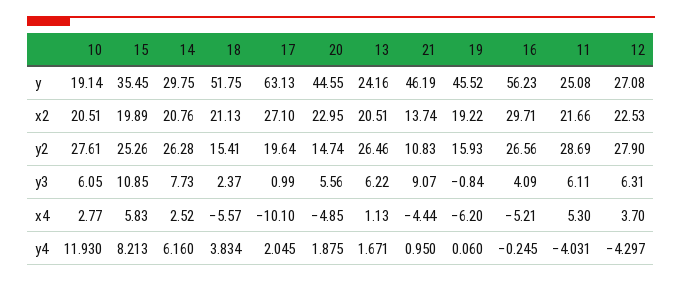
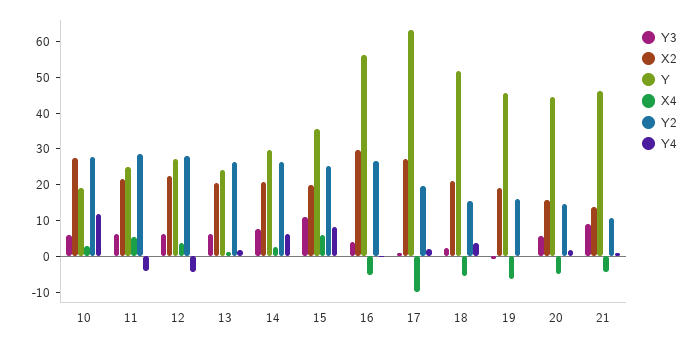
  {
    "y": {
      "10": 19.14,
      "15": 35.45,
      "14": 29.75,
      "18": 51.75,
      "17": 63.13,
      "20": 44.55,
      "13": 24.16,
      "21": 46.19,
      "19": 45.52,
      "16": 56.23,
      "11": 25.08,
      "12": 27.08
    },
    "x2": {
-     "10": 20.51,
+     "10": 27.5,
      "15": 19.89,
      "14": 20.76,
      "18": 21.13,
      "17": 27.1,
-     "20": 22.95,
+     "20": 15,
      "13": 20.51,
      "21": 13.74,
      "19": 19.22,
      "16": 29.71,
      "11": 21.66,
      "12": 22.53
    },
    "y2": {
      "10": 27.61,
      "15": 25.26,
      "14": 26.28,
      "18": 15.41,
      "17": 19.64,
      "20": 14.74,
      "13": 26.46,
      "21": 10.83,
      "19": 15.93,
      "16": 26.56,
      "11": 28.69,
      "12": 27.9
    },
    "y3": {
      "10": 6.05,
      "15": 10.85,
      "14": 7.73,
      "18": 2.37,
      "17": 0.99,
      "20": 5.56,
      "13": 6.22,
      "21": 9.07,
      "19": -0.84,
      "16": 4.09,
      "11": 6.11,
      "12": 6.31
    },
    "x4": {
      "10": 2.77,
      "15": 5.83,
      "14": 2.52,
      "18": -5.57,
      "17": -10.1,
      "20": -4.85,
      "13": 1.13,
      "21": -4.44,
      "19": -6.2,
      "16": -5.21,
      "11": 5.3,
      "12": 3.7
    },
    "y4": {
      "10": 11.93,
      "15": 8.213,
      "14": 6.16,
      "18": 3.834,
      "17": 2.045,
      "20": 1.875,
      "13": 1.671,
      "21": 0.95,
      "19": 0.06,
      "16": -0.245,
      "11": -4.031,
      "12": -4.297
    }
  }

